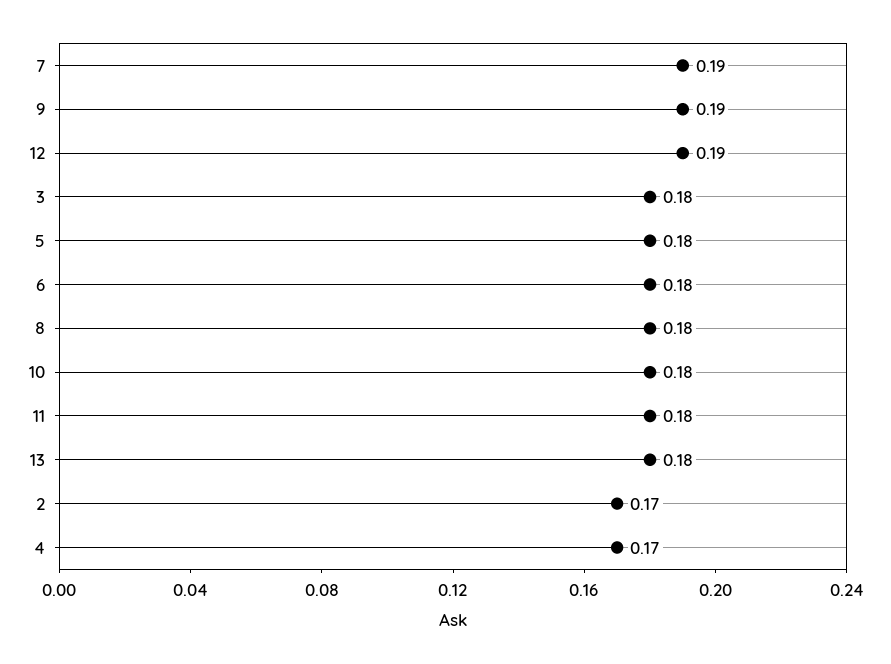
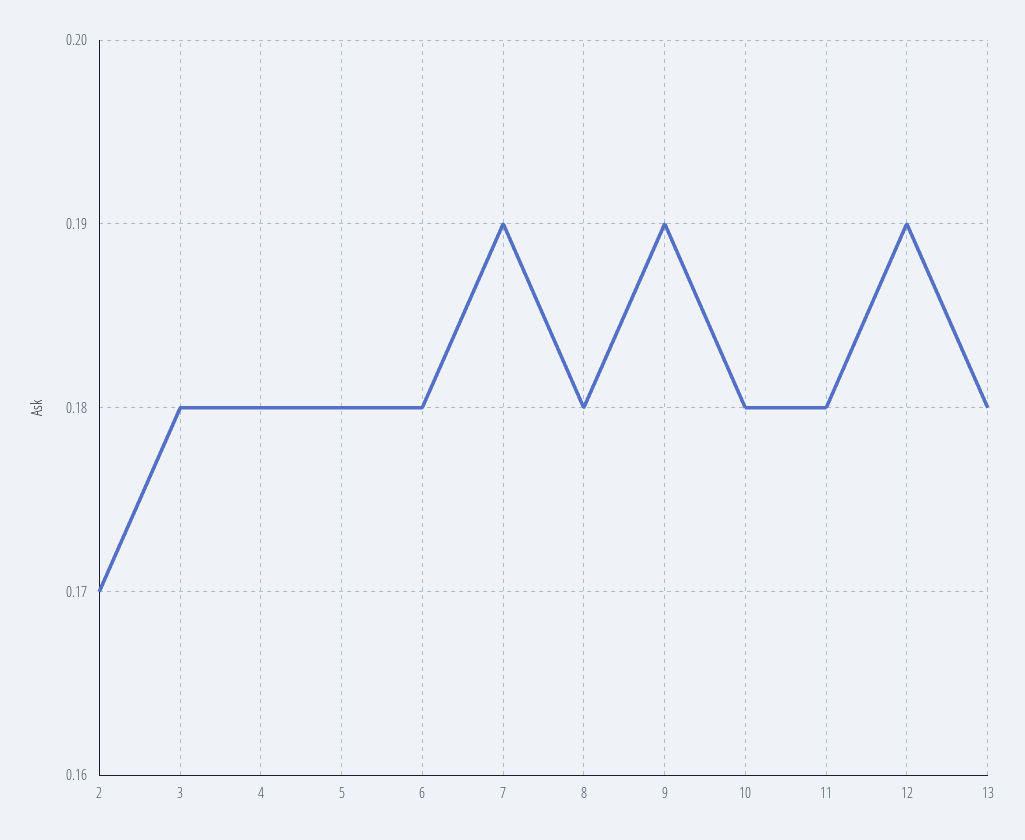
  {
    "7": 0.19,
    "9": 0.19,
    "12": 0.19,
    "3": 0.18,
    "5": 0.18,
    "6": 0.18,
    "8": 0.18,
    "10": 0.18,
    "11": 0.18,
    "13": 0.18,
    "2": 0.17,
-   "4": 0.17
+   "4": 0.18
  }

